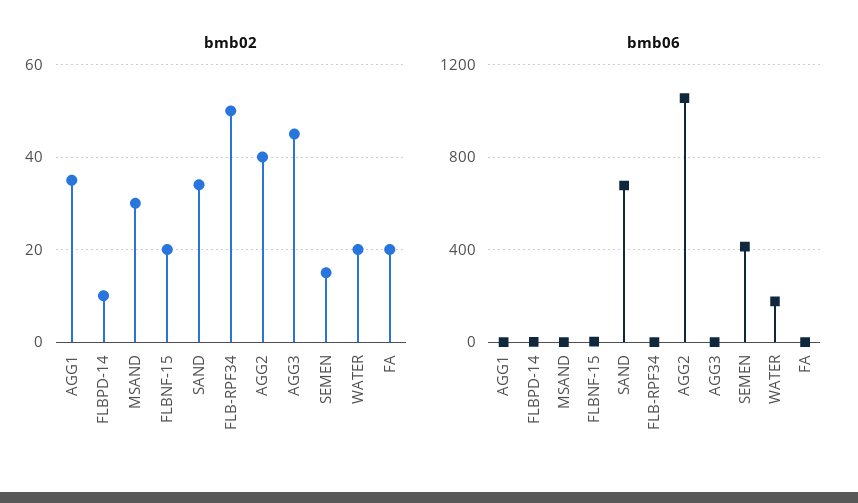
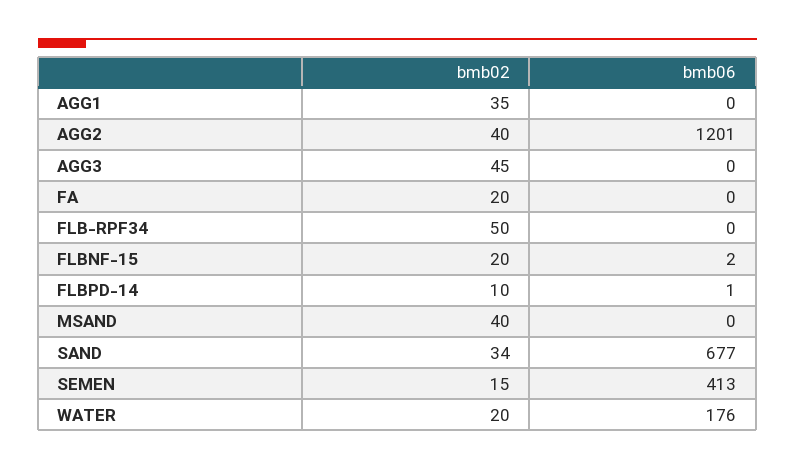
  {
    "bmb02": {
      "AGG1": 35,
      "FLBPD-14": 10,
-     "MSAND": 30,
+     "MSAND": 40,
      "FLBNF-15": 20,
      "SAND": 34,
      "FLB-RPF34": 50,
      "AGG2": 40,
      "AGG3": 45,
      "SEMEN": 15,
      "WATER": 20,
      "FA": 20
    },
    "bmb06": {
      "AGG1": 0,
      "FLBPD-14": 1,
      "MSAND": 0,
      "FLBNF-15": 2,
      "SAND": 677,
      "FLB-RPF34": 0,
-     "AGG2": 1050,
+     "AGG2": 1201,
      "AGG3": 0,
      "SEMEN": 413,
      "WATER": 176,
      "FA": 0
    }
  }

